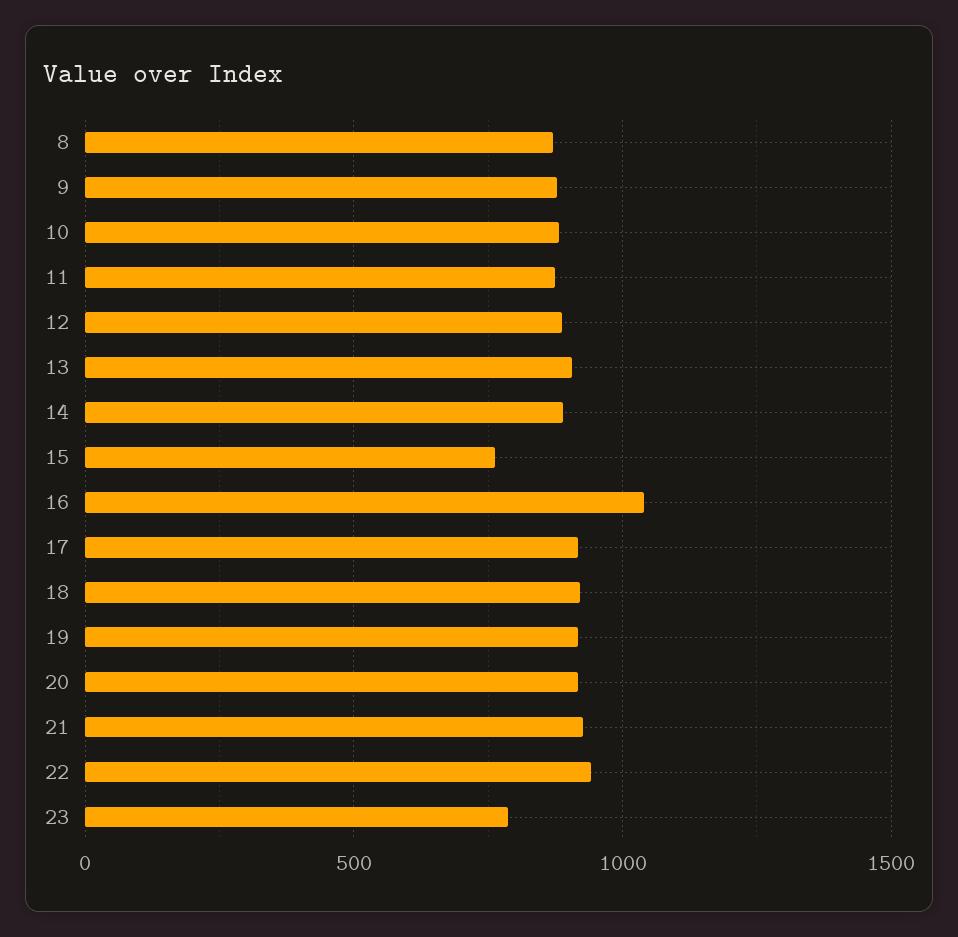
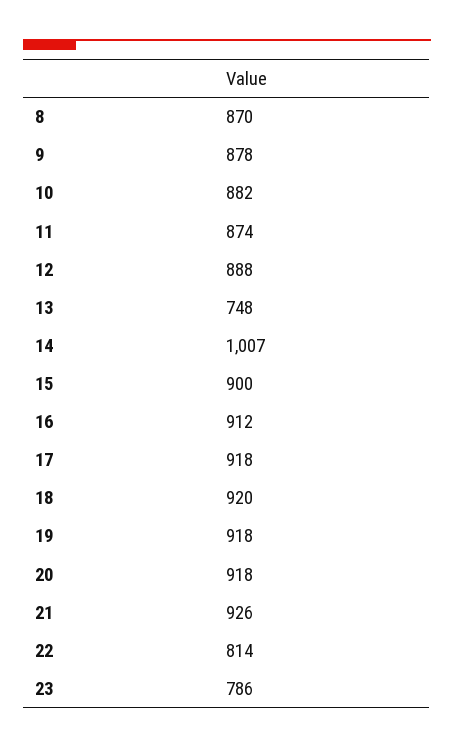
  {
    "8": 870,
    "9": 878,
    "10": 882,
    "11": 874,
    "12": 888,
-   "13": 900,
+   "13": 748,
-   "14": 900,
+   "14": 1007,
-   "15": 750,
+   "15": 900,
-   "16": 1050,
+   "16": 912,
    "17": 918,
    "18": 920,
    "19": 918,
    "20": 918,
    "21": 926,
-   "22": 950,
+   "22": 814,
    "23": 786
  }

